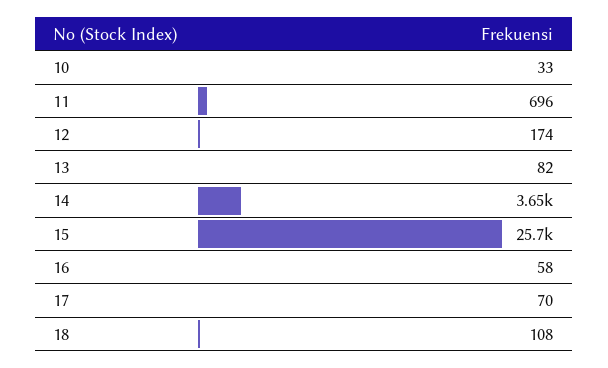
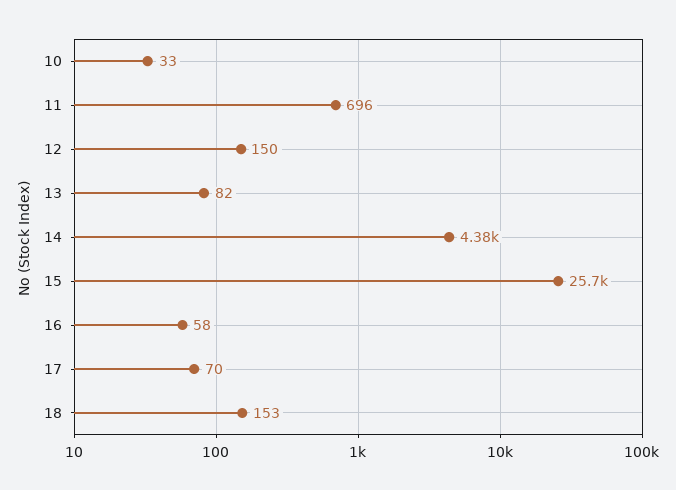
  {
    "10": 33,
    "11": 696,
-   "12": 174,
+   "12": 150,
    "13": 82,
-   "14": 3650,
+   "14": 4380,
    "15": 25700,
    "16": 58,
    "17": 70,
-   "18": 108
+   "18": 153
  }

